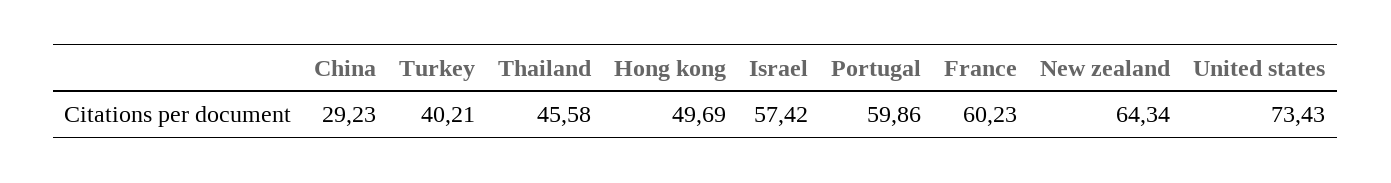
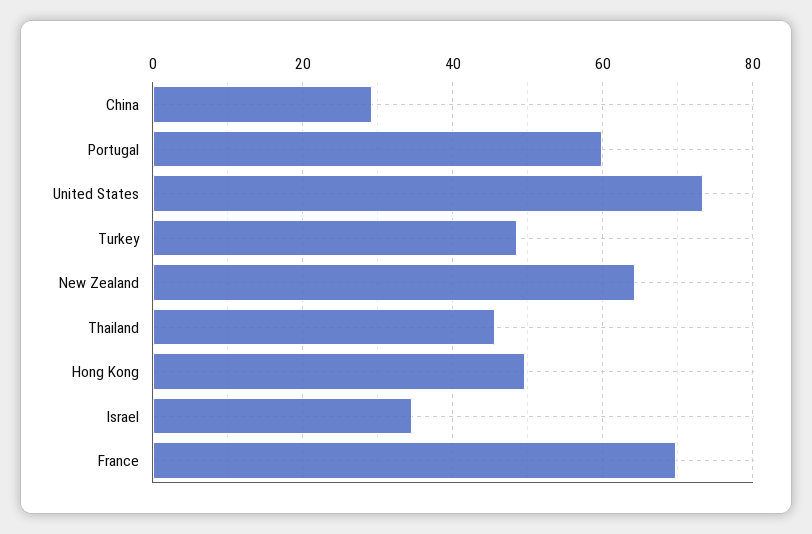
  {
    "China": 29.23,
-   "Turkey": 40.21,
+   "Turkey": 48,
    "Thailand": 45.58,
    "Hong kong": 49.69,
-   "Israel": 57.42,
+   "Israel": 34,
    "Portugal": 59.86,
-   "France": 60.23,
+   "France": 70,
    "New zealand": 64.34,
    "United states": 73.43
  }

